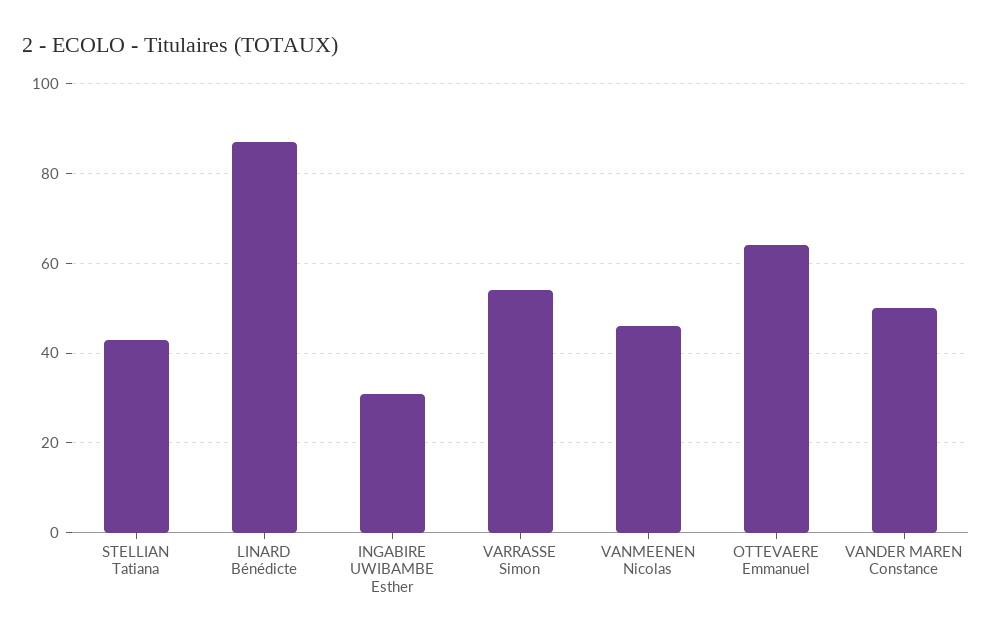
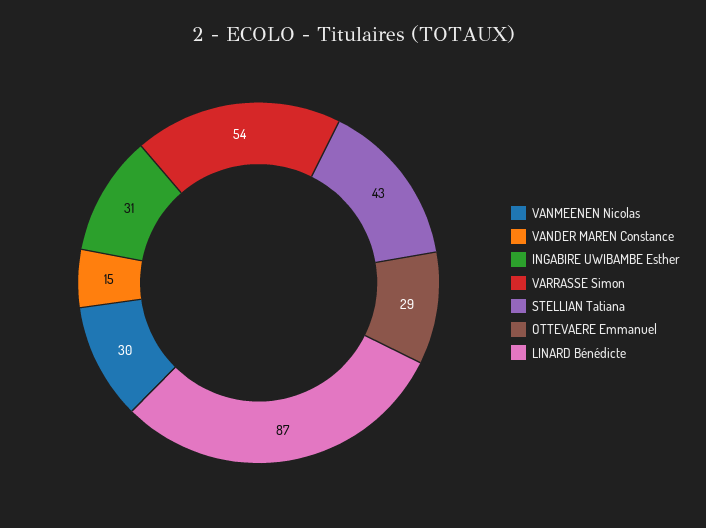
  {
    "STELLIAN Tatiana": 43,
    "LINARD Bénédicte": 87,
    "INGABIRE UWIBAMBE Esther": 31,
    "VARRASSE Simon": 54,
-   "VANMEENEN Nicolas": 45,
+   "VANMEENEN Nicolas": 30,
-   "OTTEVAERE Emmanuel": 65,
+   "OTTEVAERE Emmanuel": 29,
-   "VANDER MAREN Constance": 50
+   "VANDER MAREN Constance": 15
  }

